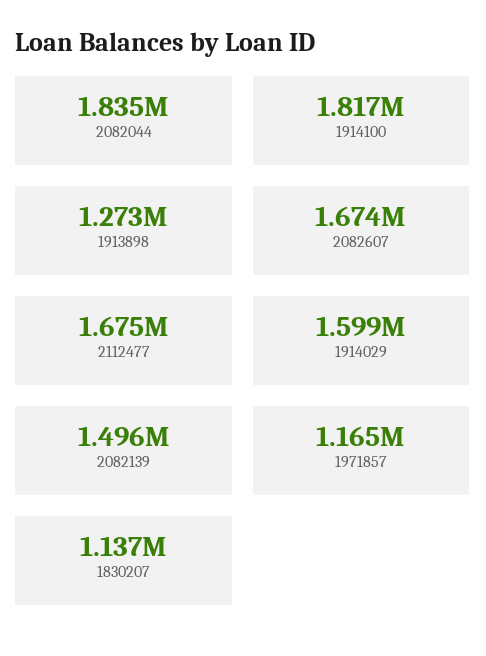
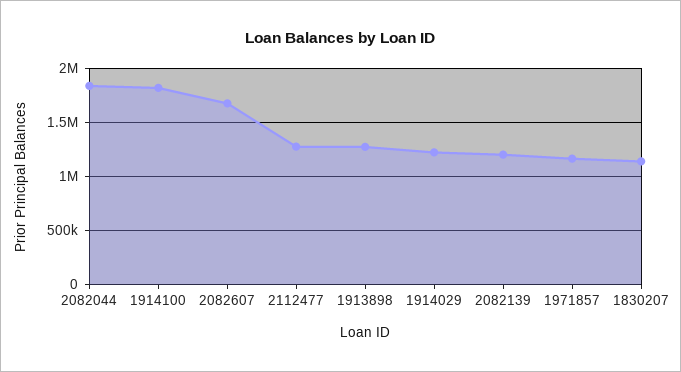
  {
    "2082044": 1835000,
    "1914100": 1817000,
    "1913898": 1273000,
    "2082607": 1674000,
-   "2112477": 1675000,
+   "2112477": 1300000,
-   "1914029": 1599000,
+   "1914029": 1200000,
-   "2082139": 1496000,
+   "2082139": 1200000,
    "1971857": 1165000,
    "1830207": 1137000
  }

